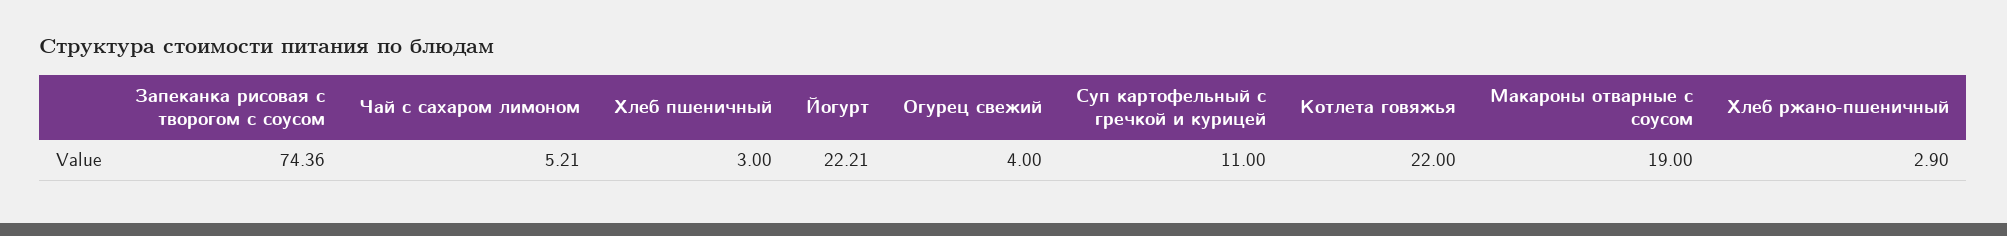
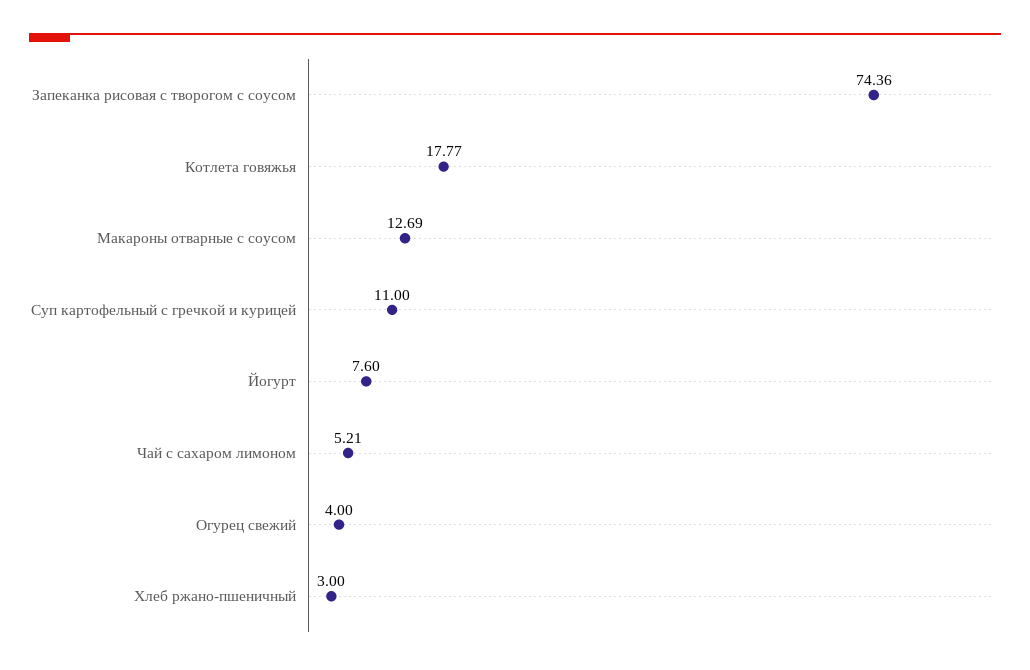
  {
    "Запеканка рисовая с творогом с соусом": 74.36,
    "Чай с сахаром лимоном": 5.21,
-   "Хлеб пшеничный": 3,
-   "Йогурт": 22.21,
+   "Йогурт": 7.6,
    "Огурец свежий": 4,
    "Суп картофельный с гречкой и курицей": 11,
-   "Котлета говяжья": 22,
+   "Котлета говяжья": 17.77,
-   "Макароны отварные с соусом": 19,
+   "Макароны отварные с соусом": 12.69,
-   "Хлеб ржано-пшеничный": 2.9
+   "Хлеб ржано-пшеничный": 3
  }

